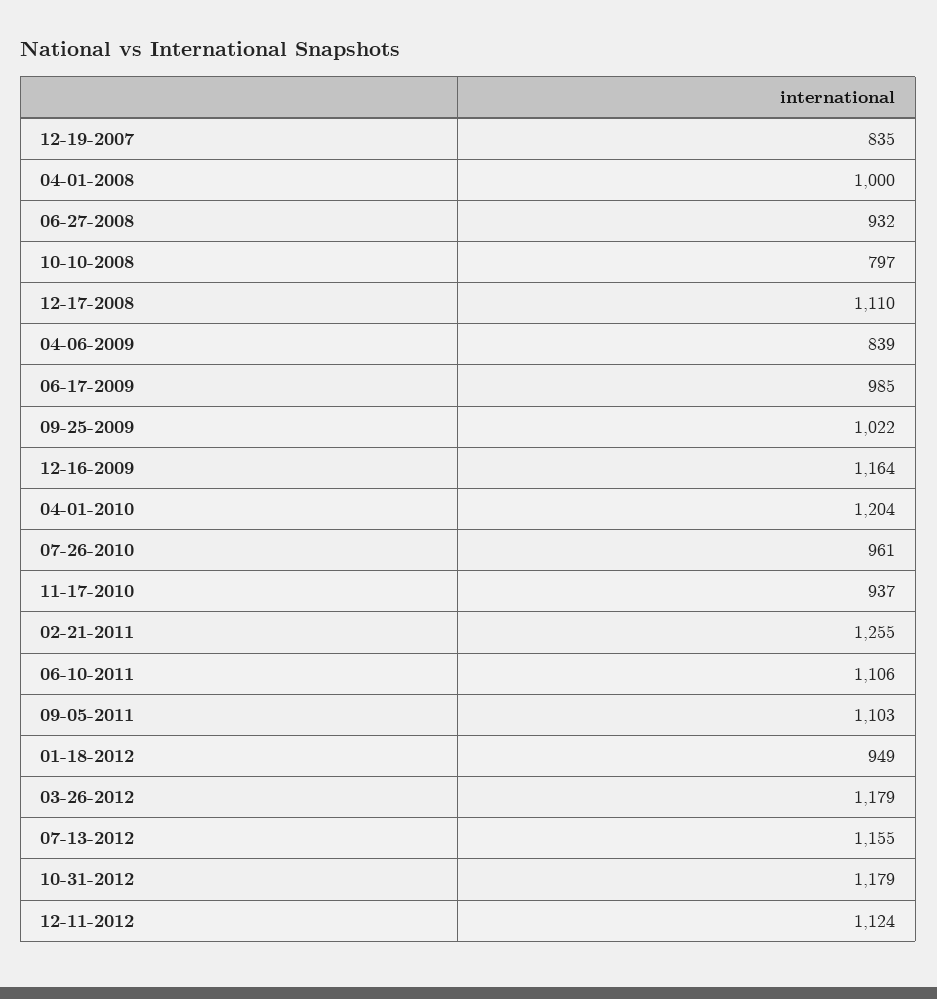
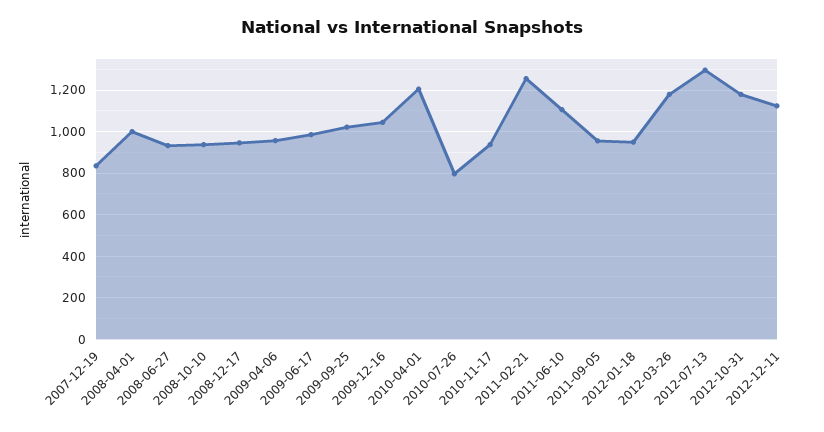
  {
    "12-19-2007": 835,
    "04-01-2008": 1000,
    "06-27-2008": 932,
-   "10-10-2008": 797,
+   "10-10-2008": 950,
-   "12-17-2008": 1110,
+   "12-17-2008": 950,
-   "04-06-2009": 839,
+   "04-06-2009": 950,
    "06-17-2009": 985,
    "09-25-2009": 1022,
-   "12-16-2009": 1164,
+   "12-16-2009": 1050,
    "04-01-2010": 1204,
-   "07-26-2010": 961,
+   "07-26-2010": 800,
    "11-17-2010": 937,
    "02-21-2011": 1255,
    "06-10-2011": 1106,
-   "09-05-2011": 1103,
+   "09-05-2011": 950,
    "01-18-2012": 949,
    "03-26-2012": 1179,
-   "07-13-2012": 1155,
+   "07-13-2012": 1300,
    "10-31-2012": 1179,
    "12-11-2012": 1124
  }

